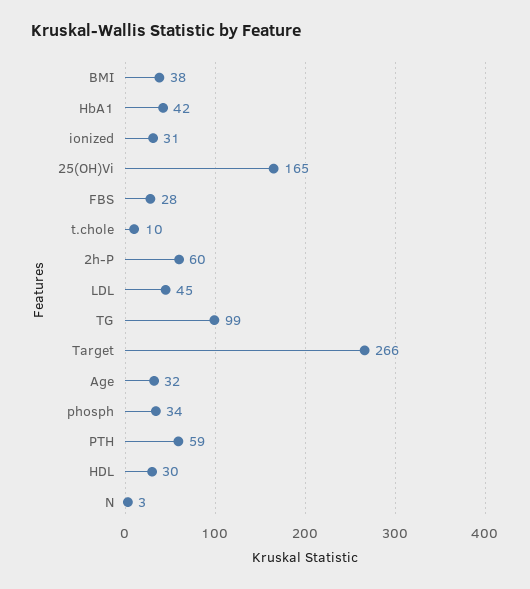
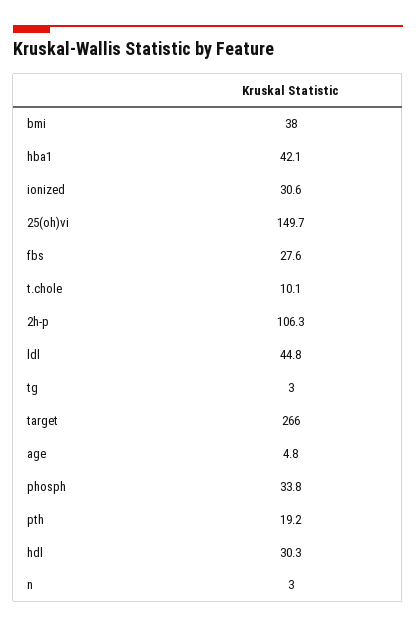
  {
    "BMI": 38,
    "HbA1": 42.1,
    "ionized": 30.6,
-   "25(OH)Vi": 165,
+   "25(OH)Vi": 149.7,
    "FBS": 27.6,
    "t.chole": 10.1,
-   "2h-P": 60,
+   "2h-P": 106.3,
    "LDL": 44.8,
-   "TG": 99,
+   "TG": 3,
    "Target": 266,
-   "Age": 32,
+   "Age": 4.8,
    "phosph": 33.8,
-   "PTH": 59,
+   "PTH": 19.2,
    "HDL": 30.3,
    "N": 3
  }

